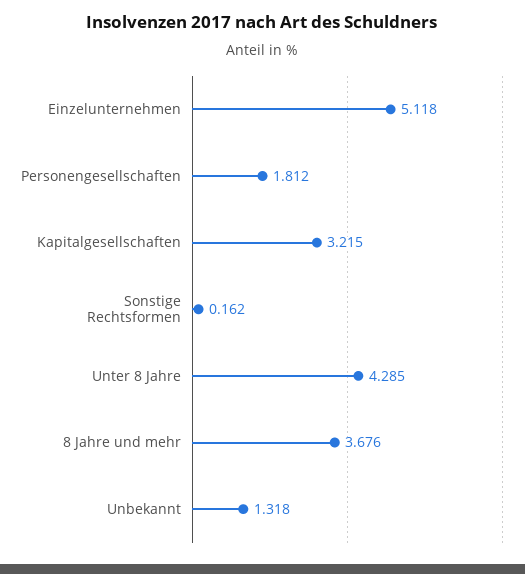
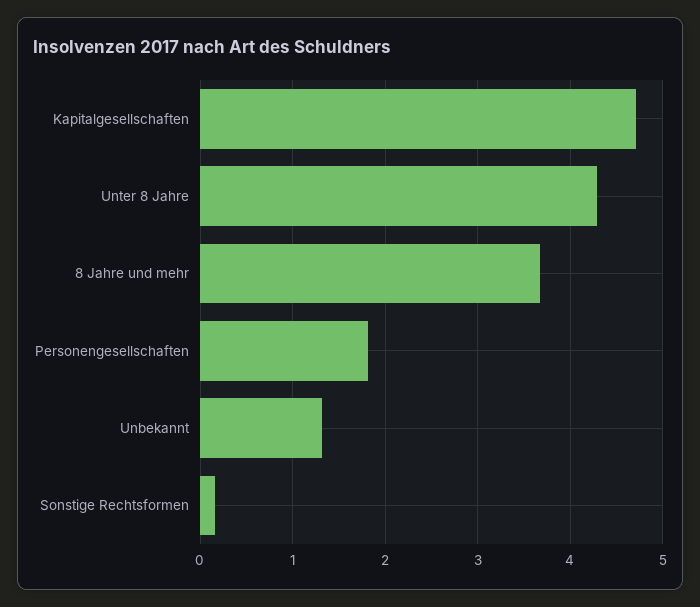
  {
-   "Einzelunternehmen": 5.118,
    "Personengesellschaften": 1.812,
-   "Kapitalgesellschaften": 3.215,
+   "Kapitalgesellschaften": 4.7,
    "Sonstige Rechtsformen": 0.162,
    "Unter 8 Jahre": 4.285,
    "8 Jahre und mehr": 3.676,
    "Unbekannt": 1.318
  }

